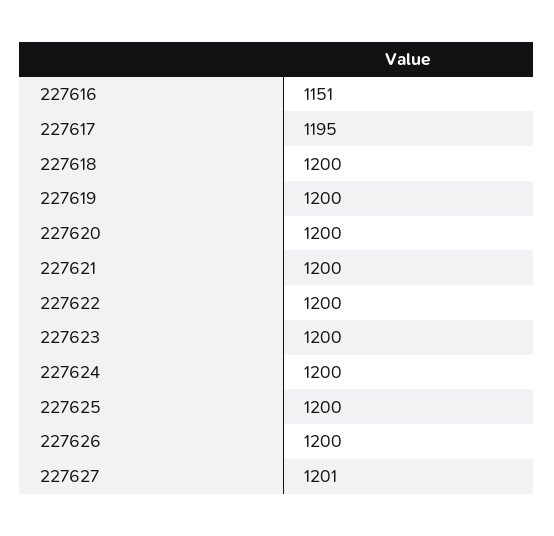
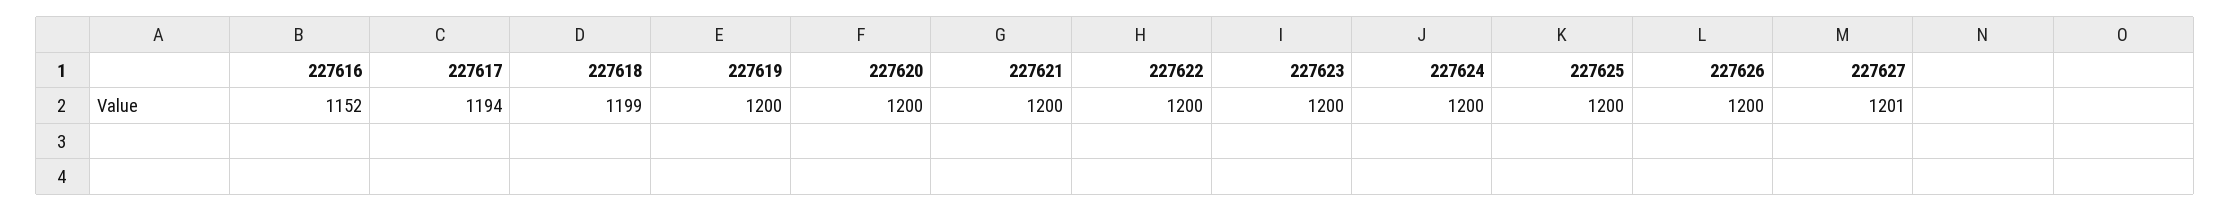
  {
-   "227616": 1151,
+   "227616": 1152,
-   "227617": 1195,
+   "227617": 1194,
-   "227618": 1200,
+   "227618": 1199,
    "227619": 1200,
    "227620": 1200,
    "227621": 1200,
    "227622": 1200,
    "227623": 1200,
    "227624": 1200,
    "227625": 1200,
    "227626": 1200,
    "227627": 1201
  }

